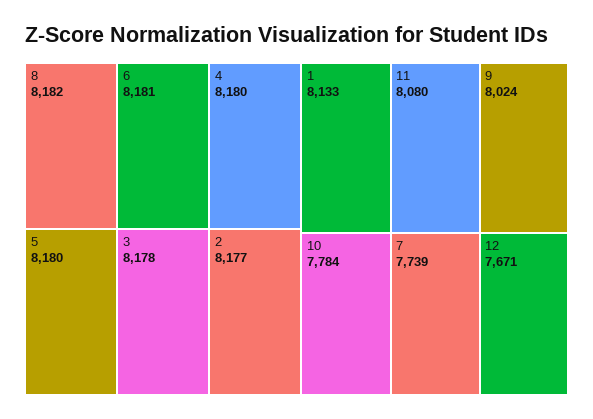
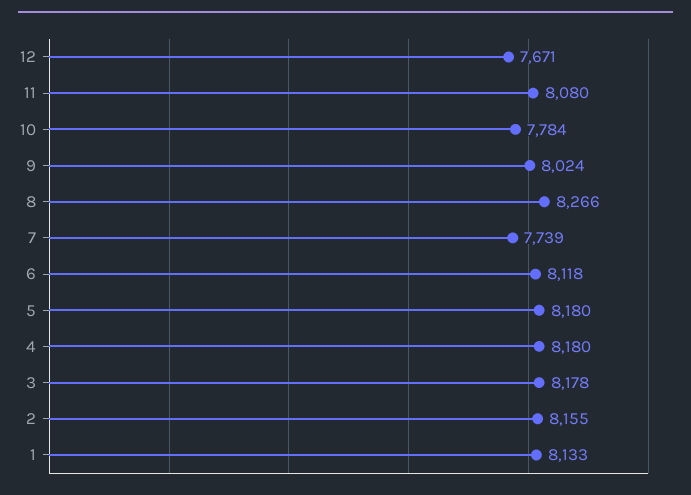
  {
-   "8": 8182,
+   "8": 8266,
-   "6": 8181,
+   "6": 8118,
    "4": 8180,
    "5": 8180,
    "3": 8178,
-   "2": 8177,
+   "2": 8155,
    "1": 8133,
    "11": 8080,
    "9": 8024,
    "10": 7784,
    "7": 7739,
    "12": 7671
  }

